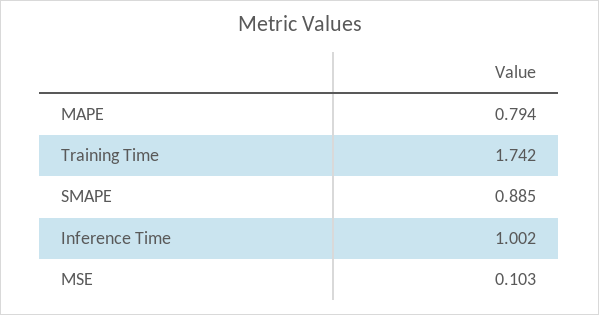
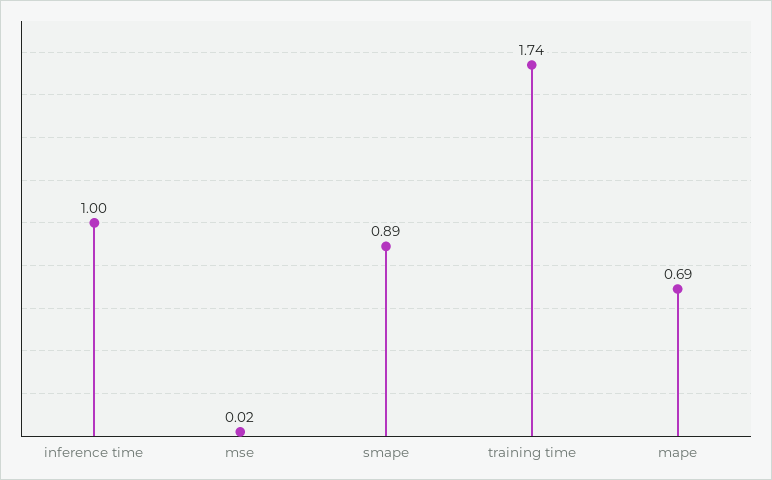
  {
-   "MAPE": 0.794,
+   "MAPE": 0.69,
    "Training Time": 1.742,
    "SMAPE": 0.885,
    "Inference Time": 1.002,
-   "MSE": 0.103
+   "MSE": 0.02
  }

